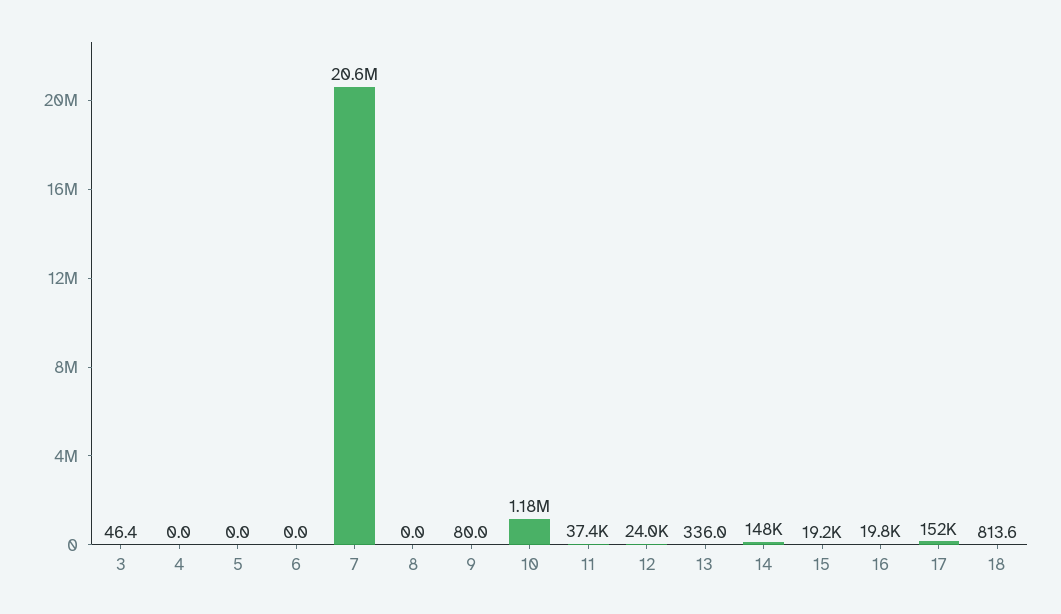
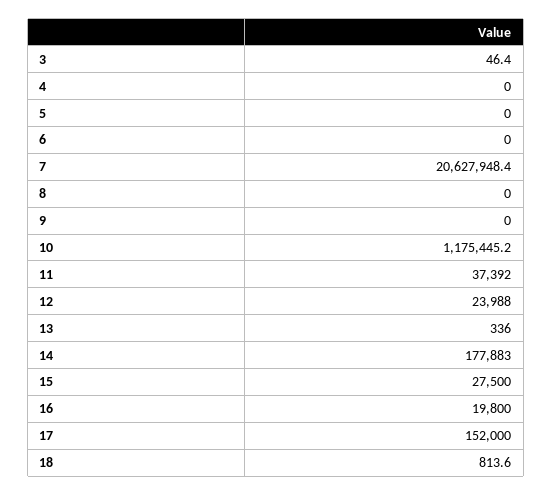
  {
    "3": 46.4,
    "4": 0,
    "5": 0,
    "6": 0,
    "7": 20627948.4,
    "8": 0,
-   "9": 80,
+   "9": 0,
    "10": 1175445.2,
    "11": 37392,
    "12": 23988,
    "13": 336,
-   "14": 148000,
+   "14": 177883,
-   "15": 19200,
+   "15": 27500,
    "16": 19800,
    "17": 152000,
    "18": 813.6
  }

